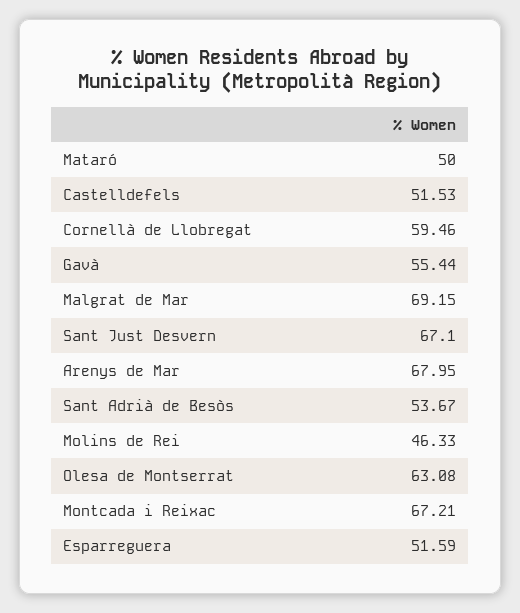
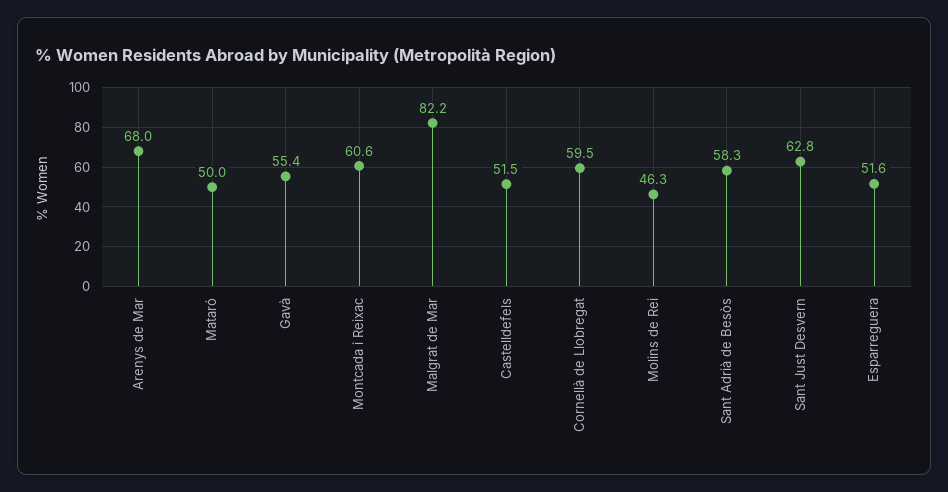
  {
    "Mataró": 50,
    "Castelldefels": 51.53,
    "Cornellà de Llobregat": 59.46,
    "Gavà": 55.44,
-   "Malgrat de Mar": 69.15,
+   "Malgrat de Mar": 82.2,
-   "Sant Just Desvern": 67.1,
+   "Sant Just Desvern": 62.8,
    "Arenys de Mar": 67.95,
-   "Sant Adrià de Besòs": 53.67,
+   "Sant Adrià de Besòs": 58.3,
    "Molins de Rei": 46.33,
-   "Olesa de Montserrat": 63.08,
-   "Montcada i Reixac": 67.21,
+   "Montcada i Reixac": 60.6,
    "Esparreguera": 51.59
  }

